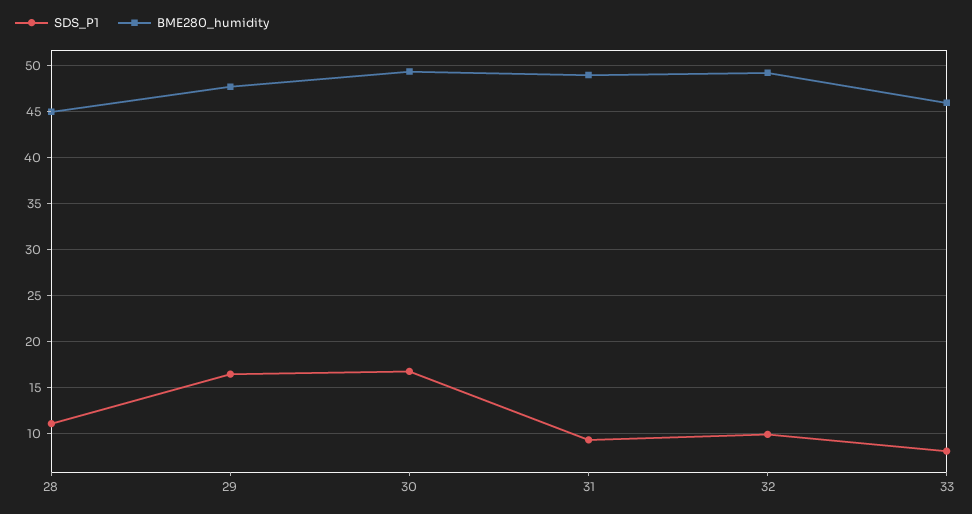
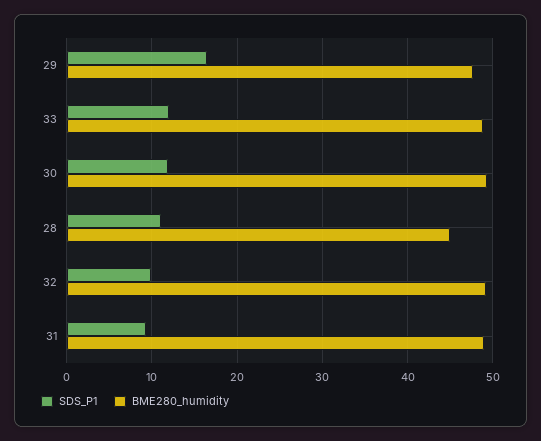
  {
    "SDS_P1": {
      "28": 11,
      "29": 16,
-     "30": 17,
+     "30": 12,
      "31": 9,
      "32": 10,
-     "33": 8
+     "33": 12
    },
    "BME280_humidity": {
      "28": 45,
      "29": 48,
      "30": 49,
      "31": 49,
      "32": 49,
-     "33": 46
+     "33": 49
    }
  }

